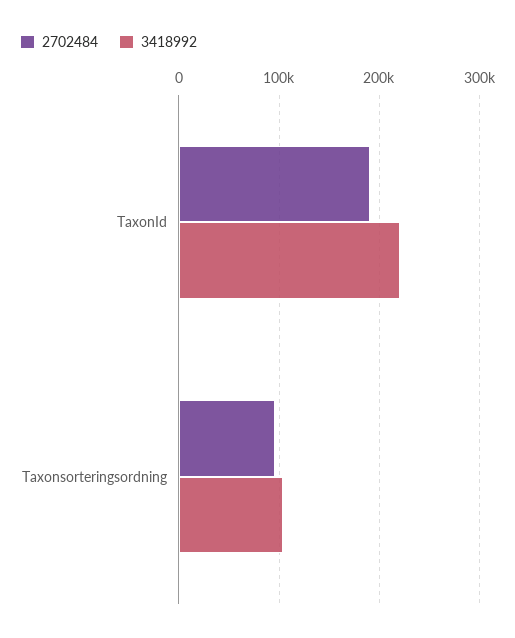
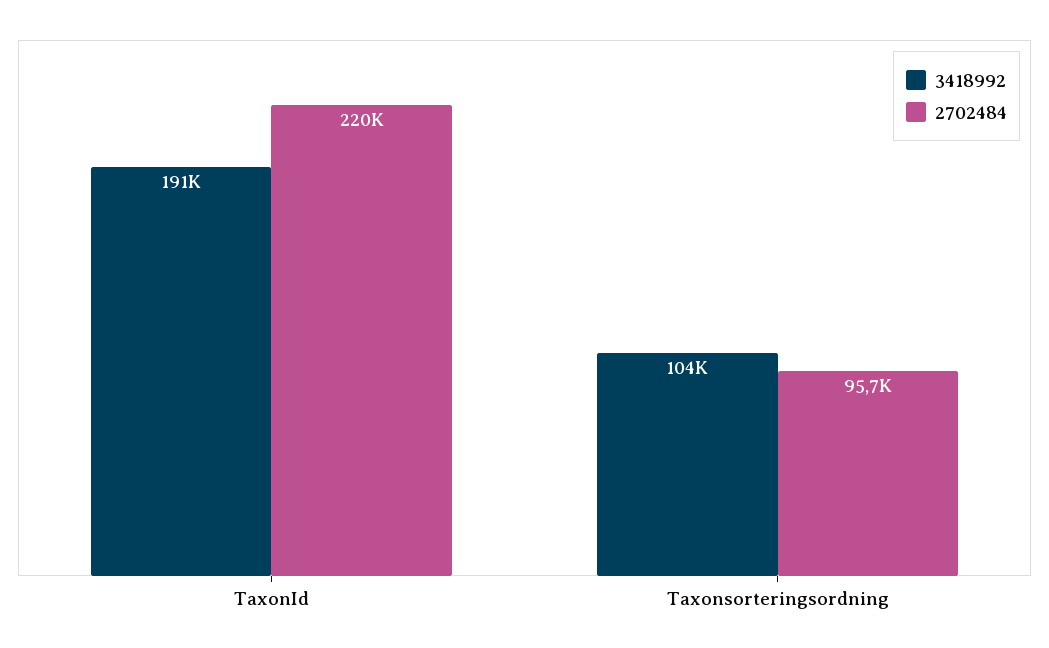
  {
    "2702484": {
-     "TaxonId": 190000,
+     "TaxonId": 220000,
      "Taxonsorteringsordning": 95700
    },
    "3418992": {
-     "TaxonId": 220000,
+     "TaxonId": 191000,
      "Taxonsorteringsordning": 104000
    }
  }

